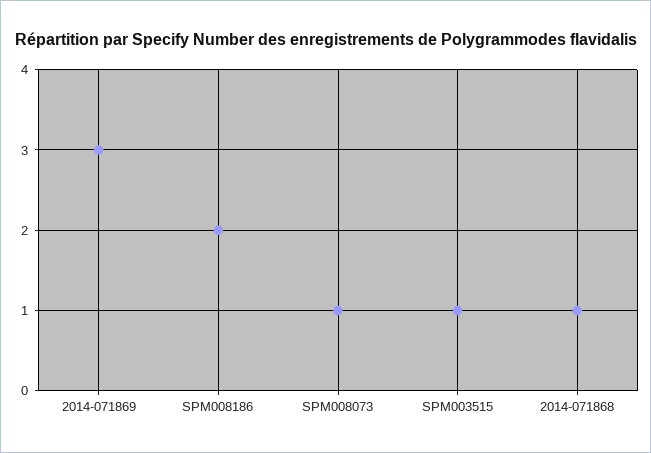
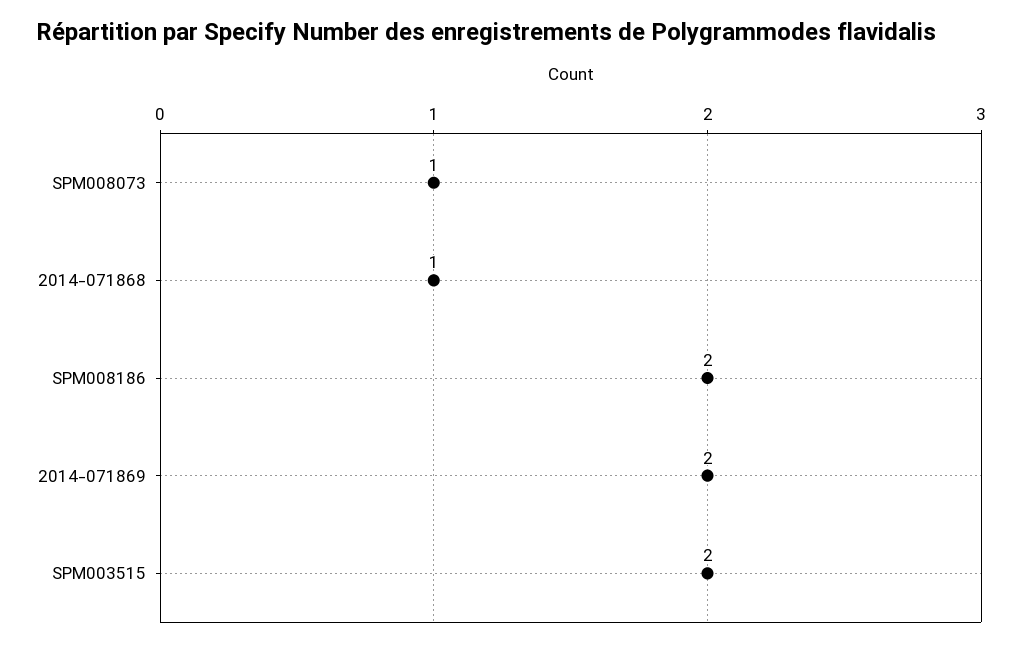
  {
-   "2014-071869": 3,
+   "2014-071869": 2,
    "SPM008186": 2,
    "SPM008073": 1,
-   "SPM003515": 1,
+   "SPM003515": 2,
    "2014-071868": 1
  }

